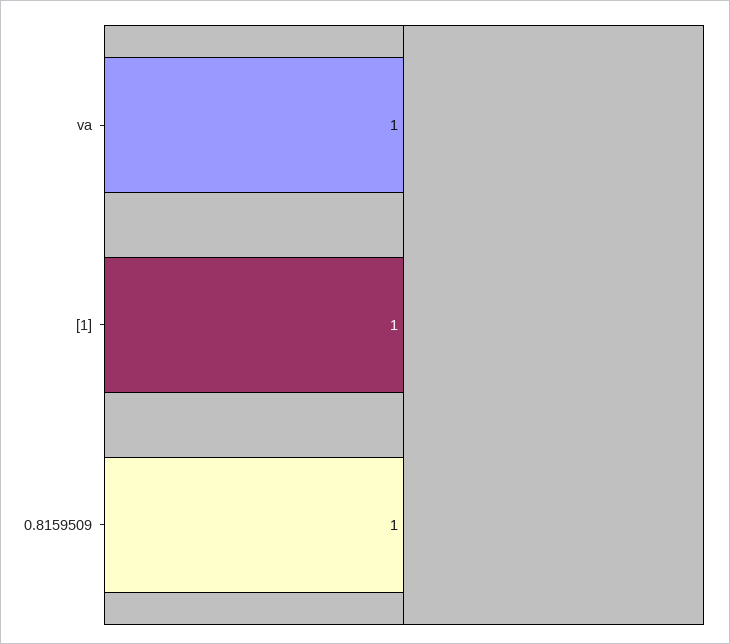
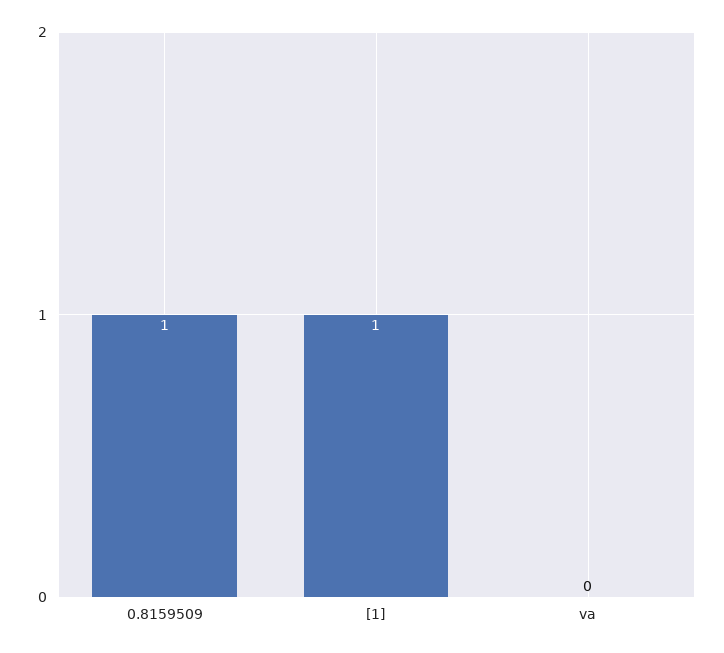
  {
-   "va": 1,
+   "va": 0,
    "[1]": 1,
    "0.8159509": 1
  }

